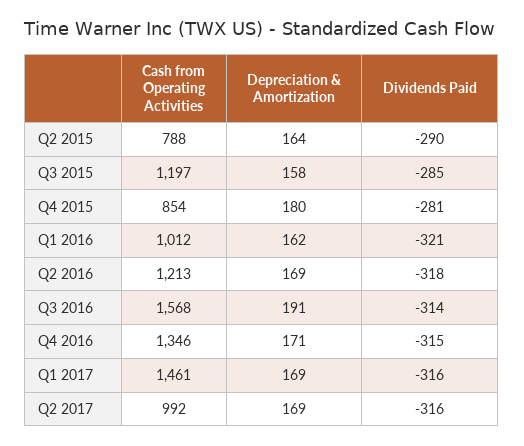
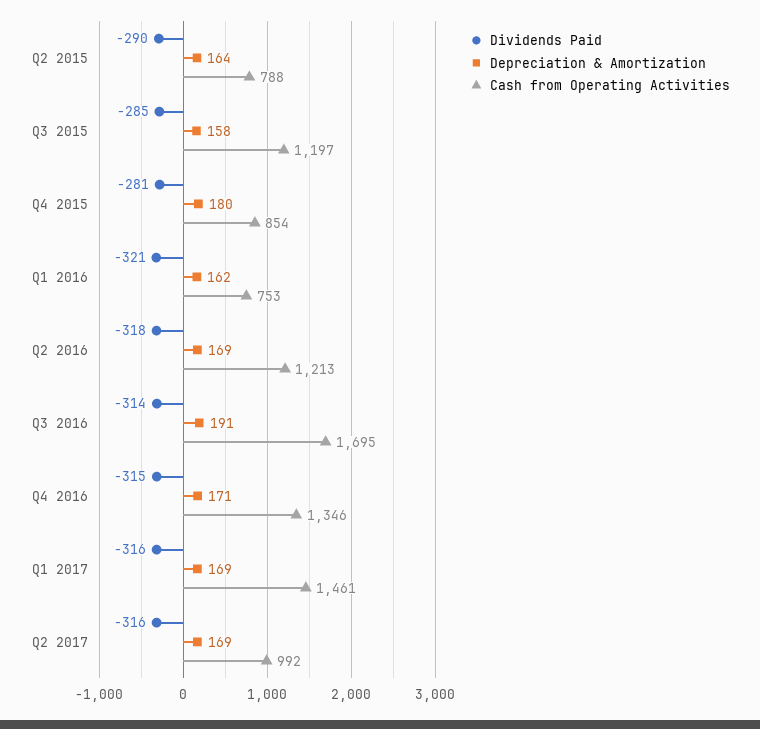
  {
    "Cash from Operating Activities": {
      "Q2 2015": 788,
      "Q3 2015": 1197,
      "Q4 2015": 854,
-     "Q1 2016": 1012,
+     "Q1 2016": 753,
      "Q2 2016": 1213,
-     "Q3 2016": 1568,
+     "Q3 2016": 1695,
      "Q4 2016": 1346,
      "Q1 2017": 1461,
      "Q2 2017": 992
    },
    "Depreciation & Amortization": {
      "Q2 2015": 164,
      "Q3 2015": 158,
      "Q4 2015": 180,
      "Q1 2016": 162,
      "Q2 2016": 169,
      "Q3 2016": 191,
      "Q4 2016": 171,
      "Q1 2017": 169,
      "Q2 2017": 169
    },
    "Dividends Paid": {
      "Q2 2015": -290,
      "Q3 2015": -285,
      "Q4 2015": -281,
      "Q1 2016": -321,
      "Q2 2016": -318,
      "Q3 2016": -314,
      "Q4 2016": -315,
      "Q1 2017": -316,
      "Q2 2017": -316
    }
  }

